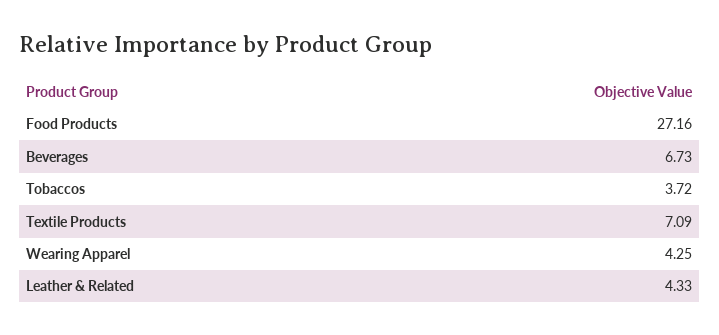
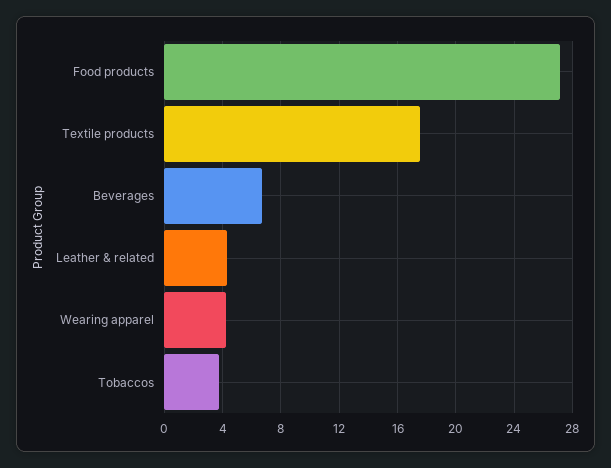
  {
    "Food Products": 27.16,
    "Beverages": 6.73,
    "Tobaccos": 3.72,
-   "Textile Products": 7.09,
+   "Textile Products": 17.5,
    "Wearing Apparel": 4.25,
    "Leather & Related": 4.33
  }

